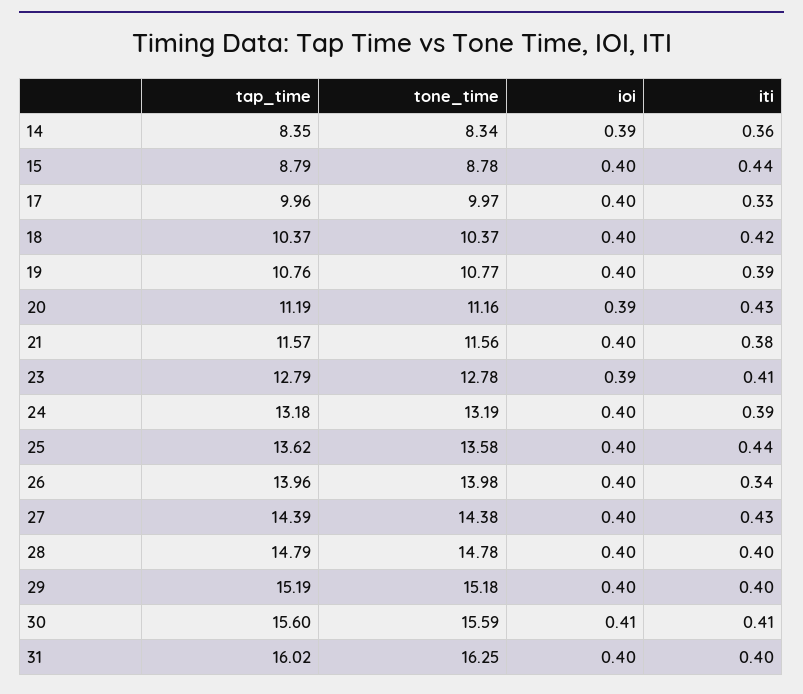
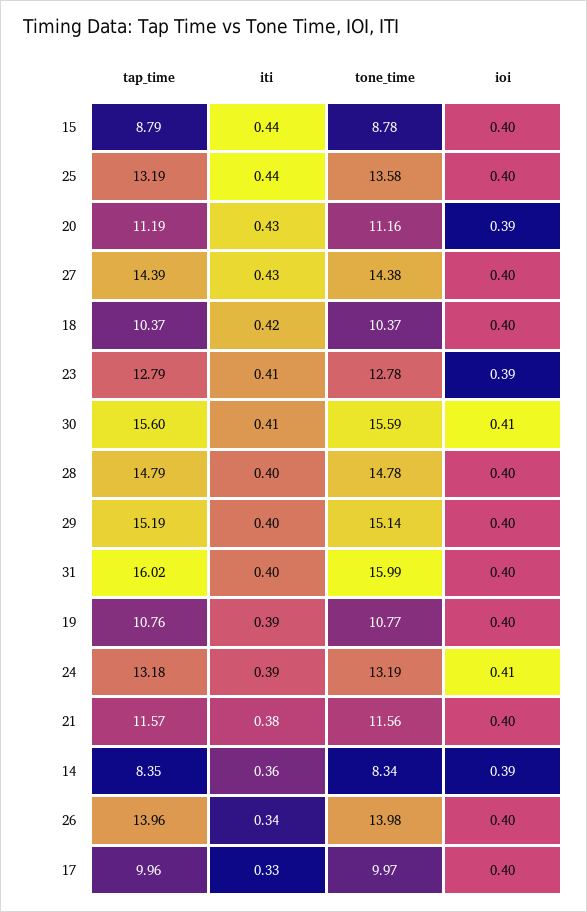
  {
    "tap_time": {
      "14": 8.35,
      "15": 8.79,
      "17": 9.96,
      "18": 10.37,
      "19": 10.76,
      "20": 11.19,
      "21": 11.57,
      "23": 12.79,
      "24": 13.18,
-     "25": 13.62,
+     "25": 13.19,
      "26": 13.96,
      "27": 14.39,
      "28": 14.79,
      "29": 15.19,
      "30": 15.6,
      "31": 16.02
    },
    "tone_time": {
      "14": 8.34,
      "15": 8.78,
      "17": 9.97,
      "18": 10.37,
      "19": 10.77,
      "20": 11.16,
      "21": 11.56,
      "23": 12.78,
      "24": 13.19,
      "25": 13.58,
      "26": 13.98,
      "27": 14.38,
      "28": 14.78,
-     "29": 15.18,
+     "29": 15.14,
      "30": 15.59,
-     "31": 16.25
+     "31": 15.99
    },
    "ioi": {
      "14": 0.39,
      "15": 0.4,
      "17": 0.4,
      "18": 0.4,
      "19": 0.4,
      "20": 0.39,
      "21": 0.4,
      "23": 0.39,
-     "24": 0.4,
+     "24": 0.41,
      "25": 0.4,
      "26": 0.4,
      "27": 0.4,
      "28": 0.4,
      "29": 0.4,
      "30": 0.41,
      "31": 0.4
    },
    "iti": {
      "14": 0.36,
      "15": 0.44,
      "17": 0.33,
      "18": 0.42,
      "19": 0.39,
      "20": 0.43,
      "21": 0.38,
      "23": 0.41,
      "24": 0.39,
      "25": 0.44,
      "26": 0.34,
      "27": 0.43,
      "28": 0.4,
      "29": 0.4,
      "30": 0.41,
      "31": 0.4
    }
  }

